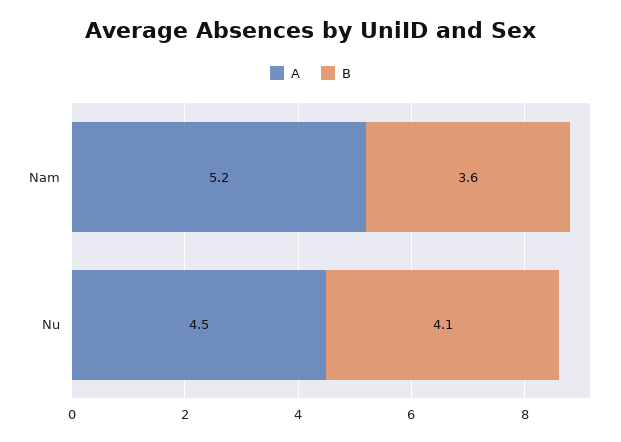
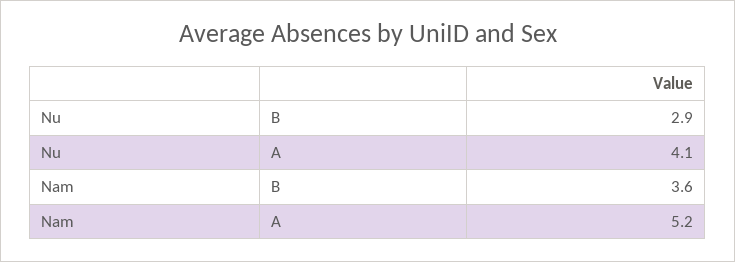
  {
    "A": {
      "Nam": 5.2,
-     "Nu": 4.5
+     "Nu": 4.1
    },
    "B": {
      "Nam": 3.6,
-     "Nu": 4.1
+     "Nu": 2.9
    }
  }

